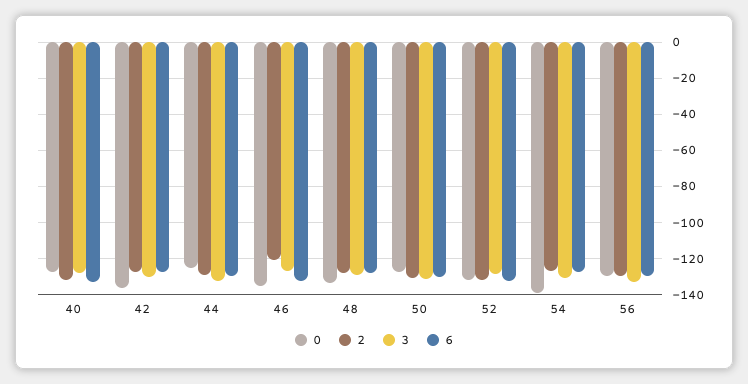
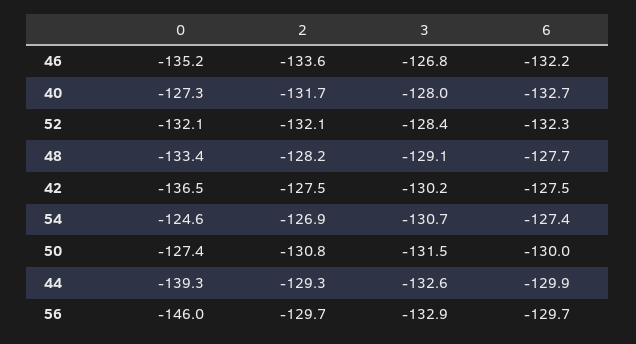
  {
    "0": {
      "40": -127.3,
      "42": -136.5,
-     "44": -125,
+     "44": -139.3,
      "46": -135.2,
      "48": -133.4,
      "50": -127.4,
      "52": -132.1,
-     "54": -140,
+     "54": -124.6,
-     "56": -130
+     "56": -146
    },
    "2": {
      "40": -131.7,
      "42": -127.5,
      "44": -129.3,
-     "46": -120,
+     "46": -133.6,
      "48": -128.2,
      "50": -130.8,
      "52": -132.1,
      "54": -126.9,
      "56": -129.7
    },
    "3": {
      "40": -128,
      "42": -130.2,
      "44": -132.6,
      "46": -126.8,
      "48": -129.1,
      "50": -131.5,
      "52": -128.4,
      "54": -130.7,
      "56": -132.9
    },
    "6": {
      "40": -132.7,
      "42": -127.5,
      "44": -129.9,
      "46": -132.2,
      "48": -127.7,
      "50": -130,
      "52": -132.3,
      "54": -127.4,
      "56": -129.7
    }
  }

